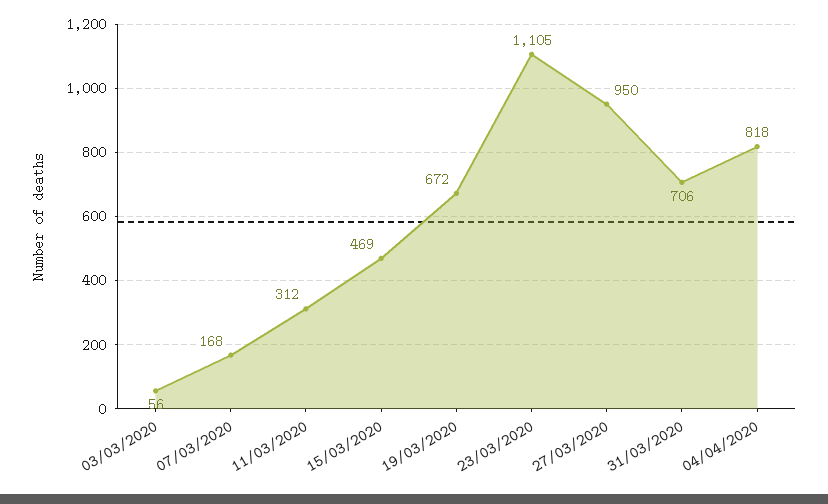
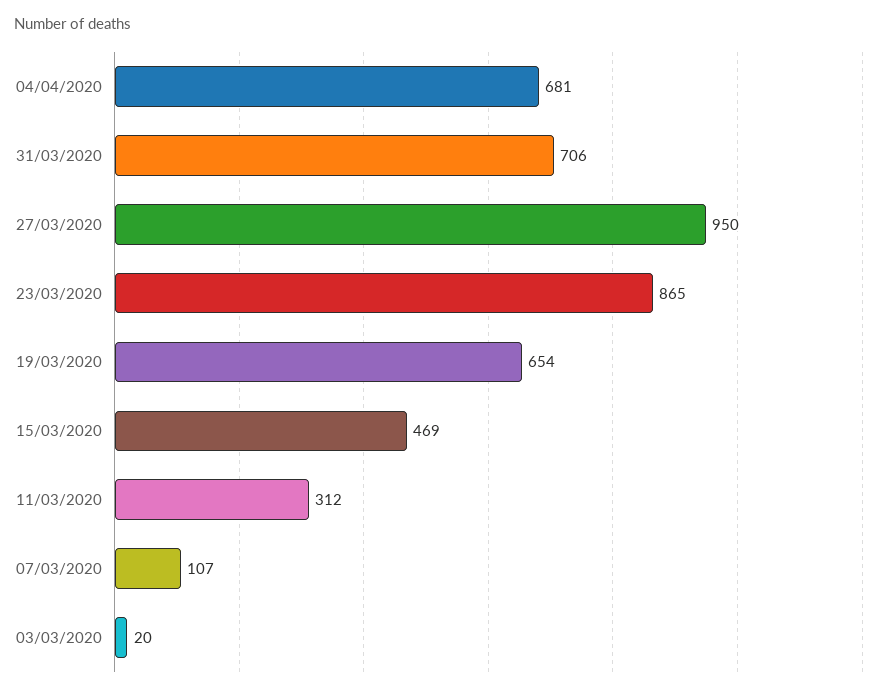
  {
-   "03/03/2020": 56,
+   "03/03/2020": 20,
-   "07/03/2020": 168,
+   "07/03/2020": 107,
    "11/03/2020": 312,
    "15/03/2020": 469,
-   "19/03/2020": 672,
+   "19/03/2020": 654,
-   "23/03/2020": 1105,
+   "23/03/2020": 865,
    "27/03/2020": 950,
    "31/03/2020": 706,
-   "04/04/2020": 818
+   "04/04/2020": 681
  }

